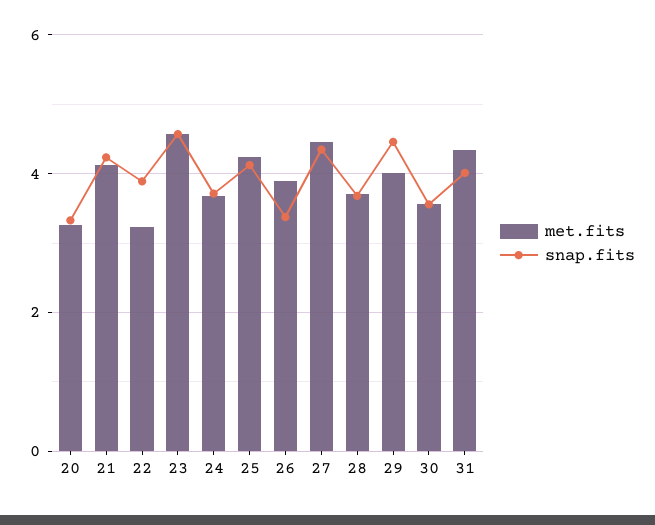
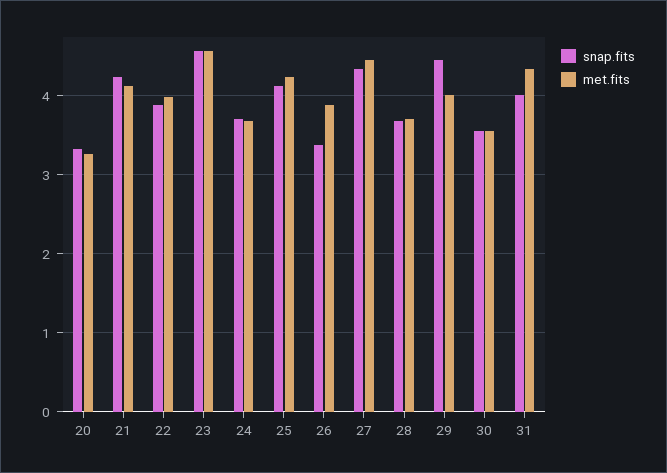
  {
    "met.fits": {
      "20": 3.3,
      "21": 4.1,
-     "22": 3.2,
+     "22": 4,
      "23": 4.6,
      "24": 3.7,
      "25": 4.2,
      "26": 3.9,
      "27": 4.5,
      "28": 3.7,
      "29": 4,
      "30": 3.6,
      "31": 4.3
    },
    "snap.fits": {
      "20": 3.3,
      "21": 4.2,
      "22": 3.9,
      "23": 4.6,
      "24": 3.7,
      "25": 4.1,
      "26": 3.4,
      "27": 4.3,
      "28": 3.7,
      "29": 4.5,
      "30": 3.6,
      "31": 4
    }
  }

